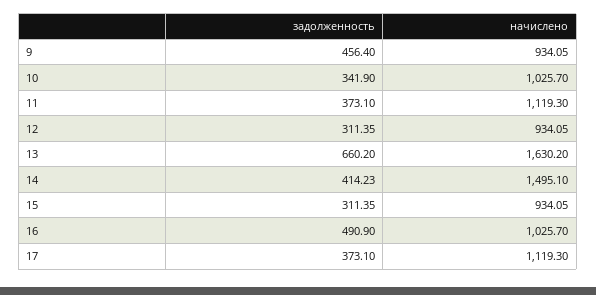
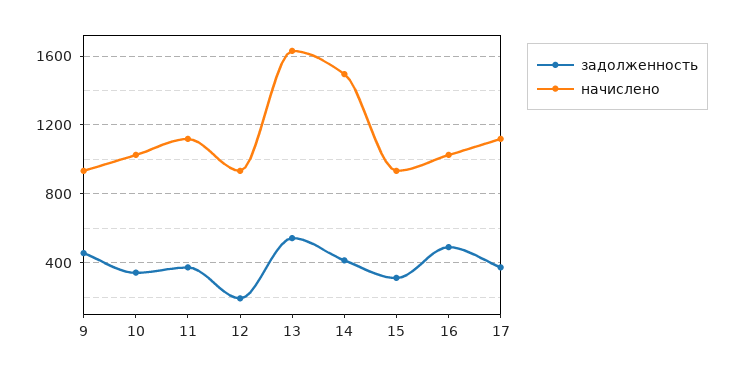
  {
    "задолженность": {
      "9": 456.4,
      "10": 341.9,
      "11": 373.1,
-     "12": 311.35,
+     "12": 200,
-     "13": 660.2,
+     "13": 550,
      "14": 414.23,
      "15": 311.35,
      "16": 490.9,
      "17": 373.1
    },
    "начислено": {
      "9": 934.05,
      "10": 1025.7,
      "11": 1119.3,
      "12": 934.05,
      "13": 1630.2,
      "14": 1495.1,
      "15": 934.05,
      "16": 1025.7,
      "17": 1119.3
    }
  }

